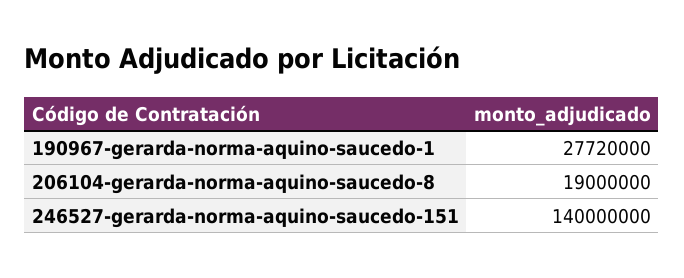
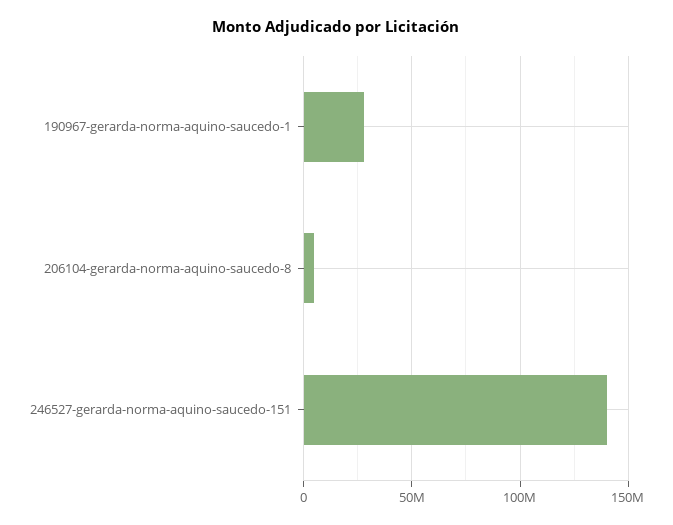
  {
    "190967-gerarda-norma-aquino-saucedo-1": 27720000,
-   "206104-gerarda-norma-aquino-saucedo-8": 19000000,
+   "206104-gerarda-norma-aquino-saucedo-8": 5000000,
    "246527-gerarda-norma-aquino-saucedo-151": 140000000
  }

